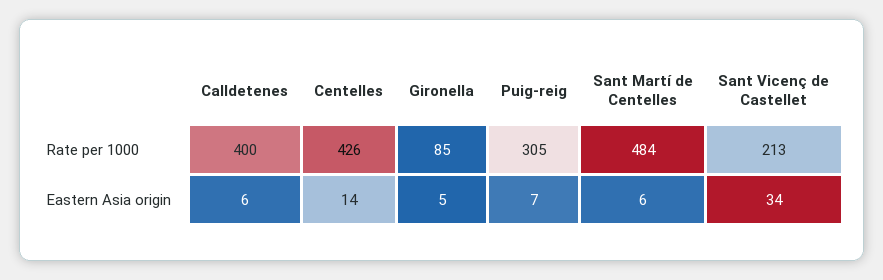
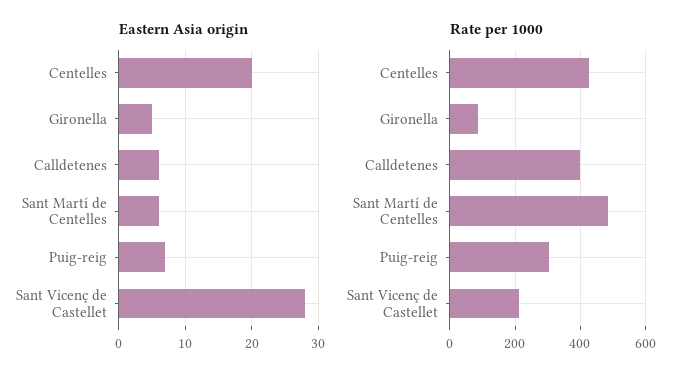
  {
    "Rate per 1000": {
      "Calldetenes": 400,
      "Centelles": 426,
      "Gironella": 85,
      "Puig-reig": 305,
      "Sant Martí de Centelles": 484,
      "Sant Vicenç de Castellet": 213
    },
    "Eastern Asia origin": {
      "Calldetenes": 6,
-     "Centelles": 14,
+     "Centelles": 20,
      "Gironella": 5,
      "Puig-reig": 7,
      "Sant Martí de Centelles": 6,
-     "Sant Vicenç de Castellet": 34
+     "Sant Vicenç de Castellet": 28
    }
  }

